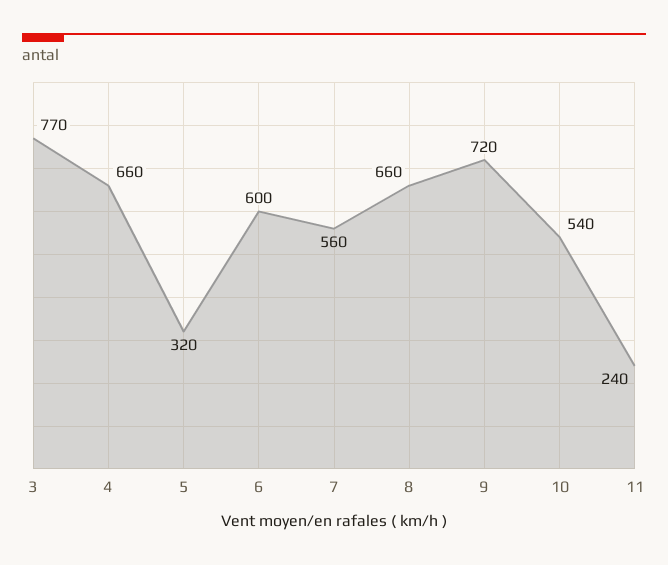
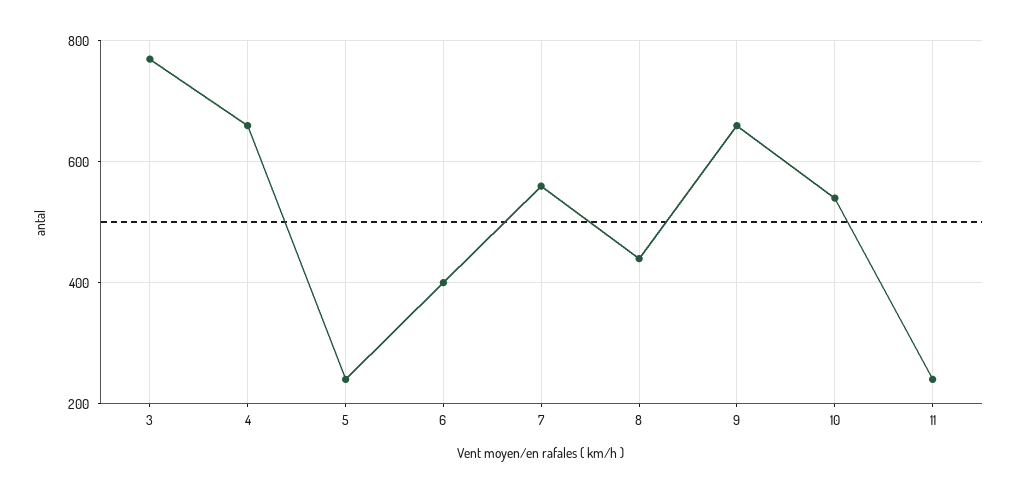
  {
    "3": 770,
    "4": 660,
-   "5": 320,
+   "5": 240,
-   "6": 600,
+   "6": 400,
    "7": 560,
-   "8": 660,
+   "8": 440,
-   "9": 720,
+   "9": 660,
    "10": 540,
    "11": 240
  }

